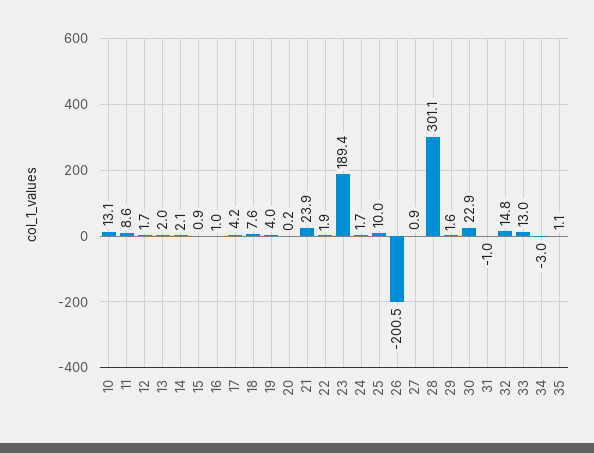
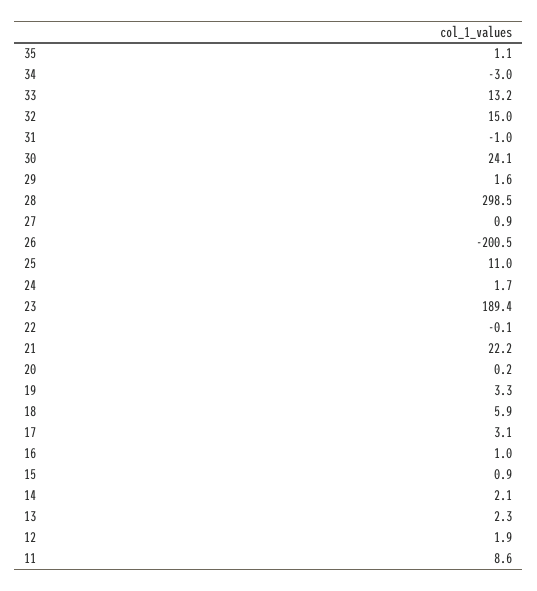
  {
-   "10": 13.1,
    "11": 8.6,
-   "12": 1.7,
+   "12": 1.9,
-   "13": 2,
+   "13": 2.3,
    "14": 2.1,
    "15": 0.9,
    "16": 1,
-   "17": 4.2,
+   "17": 3.1,
-   "18": 7.6,
+   "18": 5.9,
-   "19": 4,
+   "19": 3.3,
    "20": 0.2,
-   "21": 23.9,
+   "21": 22.2,
-   "22": 1.9,
+   "22": -0.1,
    "23": 189.4,
    "24": 1.7,
-   "25": 10,
+   "25": 11,
    "26": -200.5,
    "27": 0.9,
-   "28": 301.1,
+   "28": 298.5,
    "29": 1.6,
-   "30": 22.9,
+   "30": 24.1,
    "31": -1,
-   "32": 14.8,
+   "32": 15,
-   "33": 13,
+   "33": 13.2,
    "34": -3,
    "35": 1.1
  }

